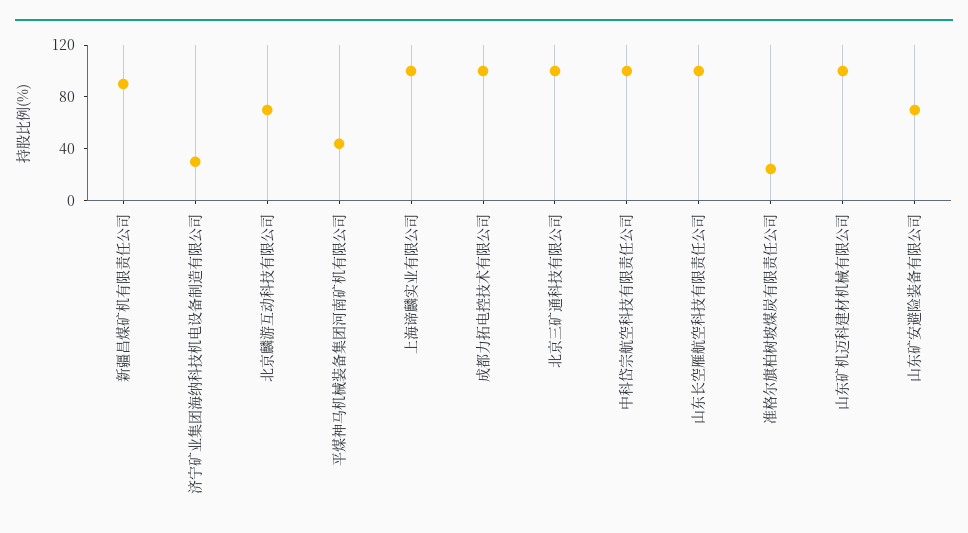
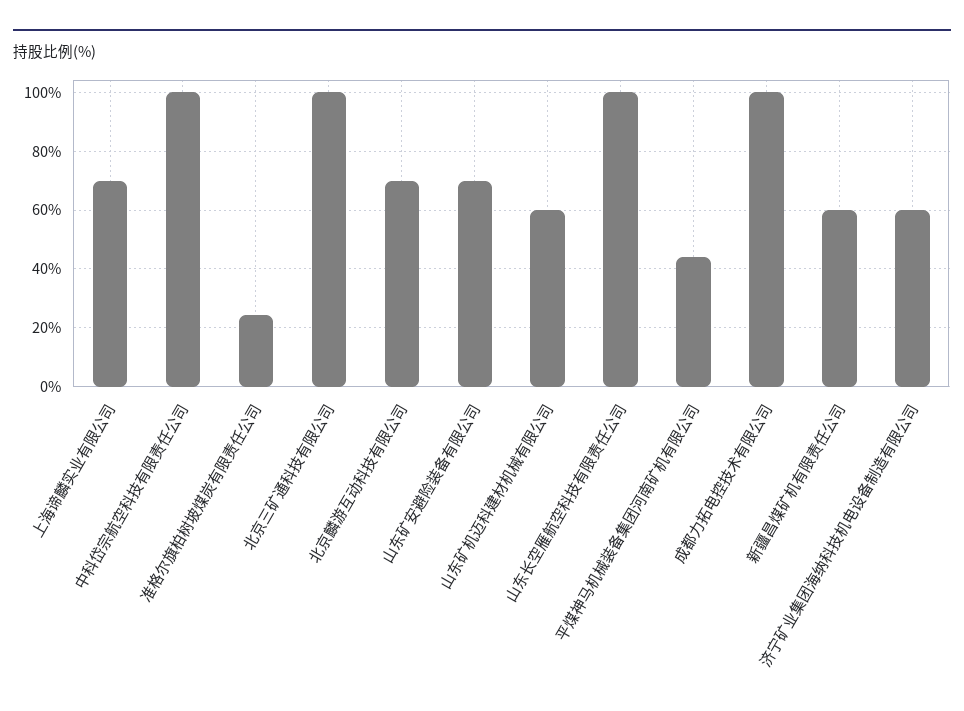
  {
-   "新疆昌煤矿机有限责任公司": 90,
+   "新疆昌煤矿机有限责任公司": 60,
-   "济宁矿业集团海纳科技机电设备制造有限公司": 30,
+   "济宁矿业集团海纳科技机电设备制造有限公司": 60,
    "北京麟游互动科技有限公司": 70,
    "平煤神马机械装备集团河南矿机有限公司": 45,
-   "上海谛麟实业有限公司": 100,
+   "上海谛麟实业有限公司": 70,
    "成都力拓电控技术有限公司": 100,
    "北京三矿通科技有限公司": 100,
    "中科岱宗航空科技有限责任公司": 100,
    "山东长空雁航空科技有限责任公司": 100,
    "准格尔旗柏树坡煤炭有限责任公司": 25,
-   "山东矿机迈科建材机械有限公司": 100,
+   "山东矿机迈科建材机械有限公司": 60,
    "山东矿安避险装备有限公司": 70
  }

